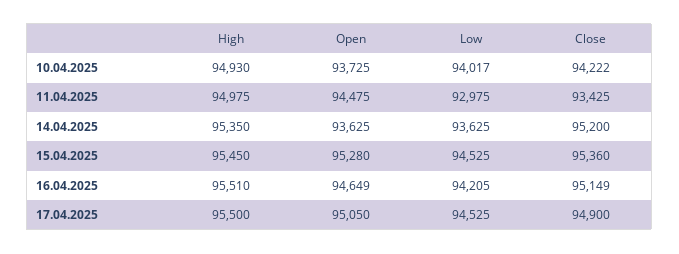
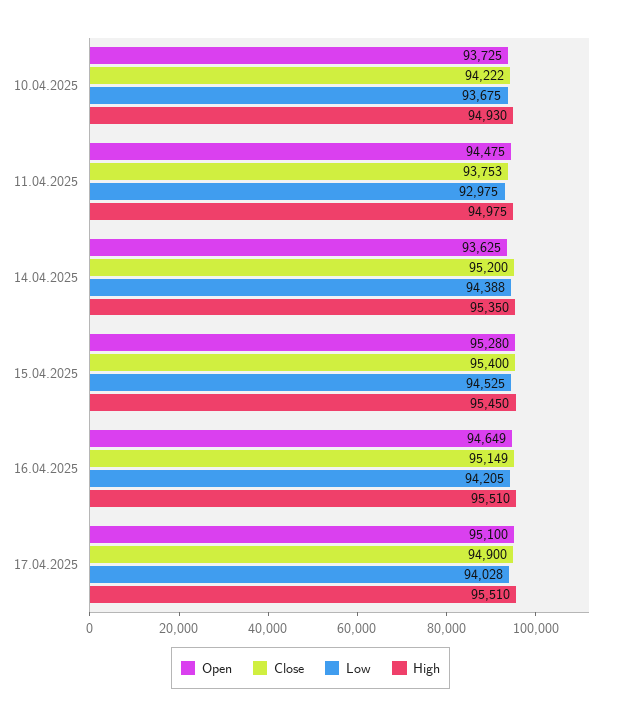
  {
    "High": {
      "10.04.2025": 94930,
      "11.04.2025": 94975,
      "14.04.2025": 95350,
      "15.04.2025": 95450,
      "16.04.2025": 95510,
-     "17.04.2025": 95500
+     "17.04.2025": 95510
    },
    "Open": {
      "10.04.2025": 93725,
      "11.04.2025": 94475,
      "14.04.2025": 93625,
      "15.04.2025": 95280,
      "16.04.2025": 94649,
-     "17.04.2025": 95050
+     "17.04.2025": 95100
    },
    "Low": {
-     "10.04.2025": 94017,
+     "10.04.2025": 93675,
      "11.04.2025": 92975,
-     "14.04.2025": 93625,
+     "14.04.2025": 94388,
      "15.04.2025": 94525,
      "16.04.2025": 94205,
-     "17.04.2025": 94525
+     "17.04.2025": 94028
    },
    "Close": {
      "10.04.2025": 94222,
-     "11.04.2025": 93425,
+     "11.04.2025": 93753,
      "14.04.2025": 95200,
-     "15.04.2025": 95360,
+     "15.04.2025": 95400,
      "16.04.2025": 95149,
      "17.04.2025": 94900
    }
  }

